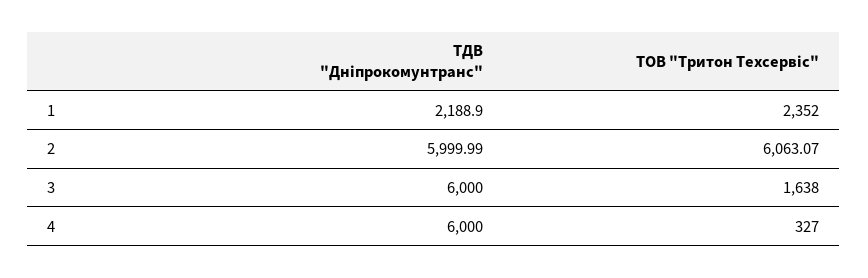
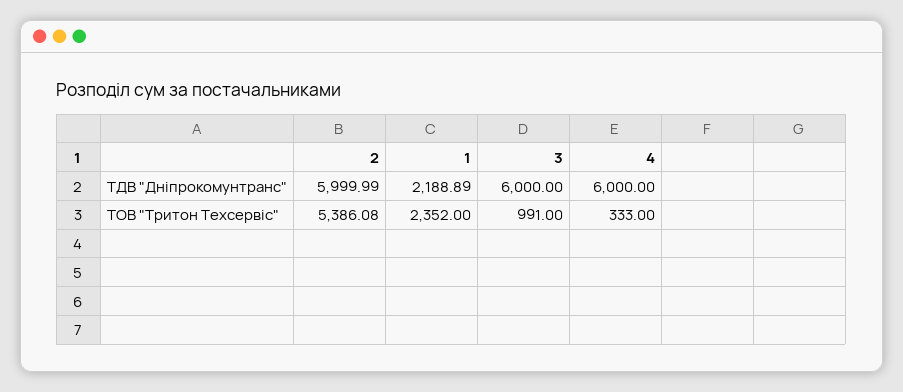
  {
    "ТДВ \"Дніпрокомунтранс\"": {
-     "1": 2188.9,
+     "1": 2188.89,
      "2": 5999.99,
      "3": 6000,
      "4": 6000
    },
    "ТОВ \"Тритон Техсервіс\"": {
      "1": 2352,
-     "2": 6063.07,
+     "2": 5386.08,
-     "3": 1638,
+     "3": 991,
-     "4": 327
+     "4": 333
    }
  }

